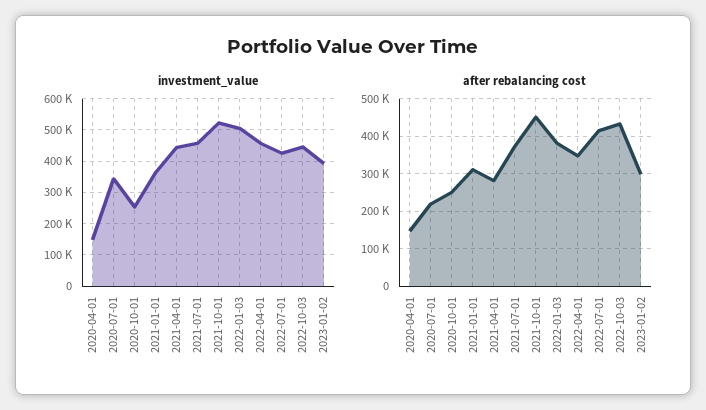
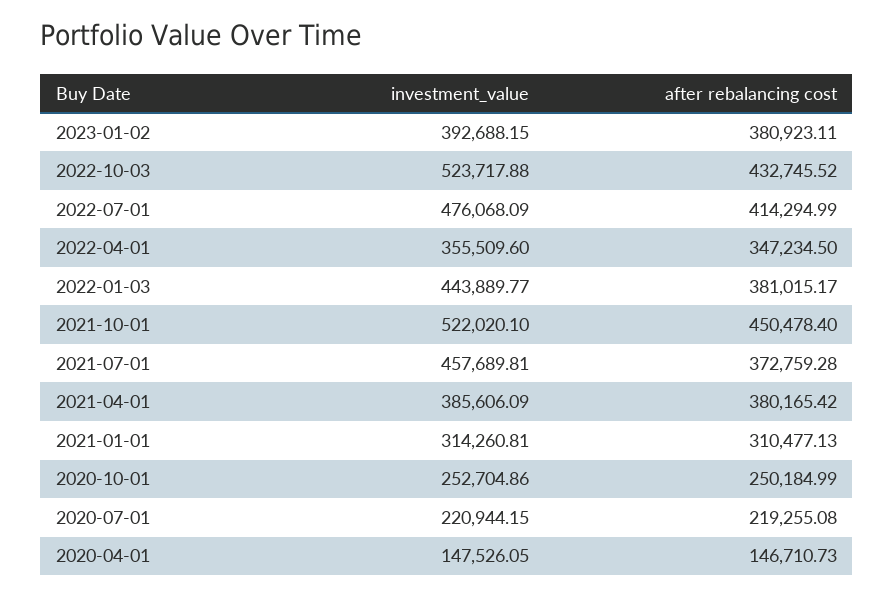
  {
    "investment_value": {
      "2020-04-01": 147526.05,
-     "2020-07-01": 340000,
+     "2020-07-01": 220944.15,
      "2020-10-01": 252704.86,
-     "2021-01-01": 360000,
+     "2021-01-01": 314260.81,
-     "2021-04-01": 440000,
+     "2021-04-01": 385606.09,
      "2021-07-01": 457689.81,
      "2021-10-01": 522020.1,
-     "2022-01-03": 500000,
+     "2022-01-03": 443889.77,
-     "2022-04-01": 460000,
+     "2022-04-01": 355509.6,
-     "2022-07-01": 420000,
+     "2022-07-01": 476068.09,
-     "2022-10-03": 440000,
+     "2022-10-03": 523717.88,
      "2023-01-02": 392688.15
    },
    "after rebalancing cost": {
      "2020-04-01": 146710.73,
      "2020-07-01": 219255.08,
      "2020-10-01": 250184.99,
      "2021-01-01": 310477.13,
-     "2021-04-01": 280000,
+     "2021-04-01": 380165.42,
      "2021-07-01": 372759.28,
      "2021-10-01": 450478.4,
      "2022-01-03": 381015.17,
      "2022-04-01": 347234.5,
      "2022-07-01": 414294.99,
      "2022-10-03": 432745.52,
-     "2023-01-02": 300000
+     "2023-01-02": 380923.11
    }
  }

